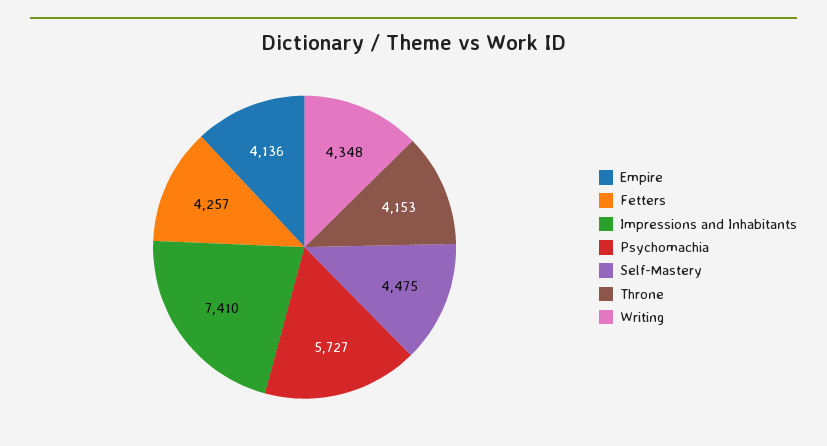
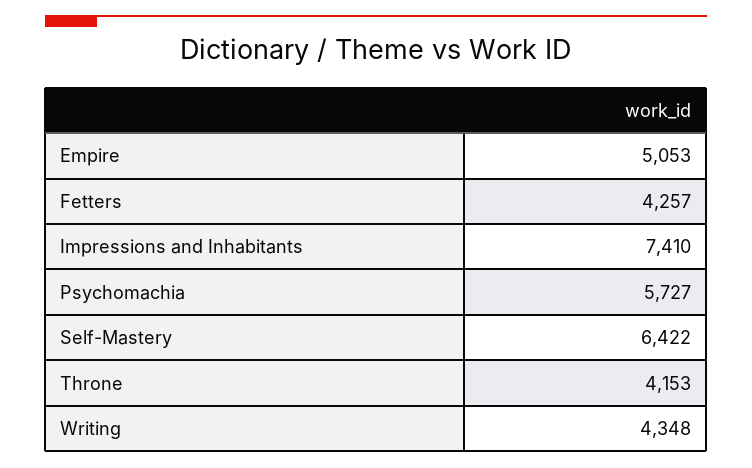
  {
-   "Empire": 4136,
+   "Empire": 5053,
    "Fetters": 4257,
    "Impressions and Inhabitants": 7410,
    "Psychomachia": 5727,
-   "Self-Mastery": 4475,
+   "Self-Mastery": 6422,
    "Throne": 4153,
    "Writing": 4348
  }

